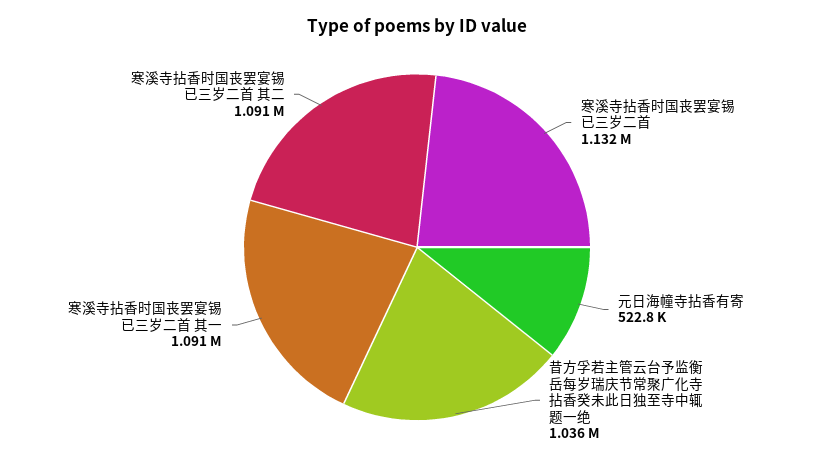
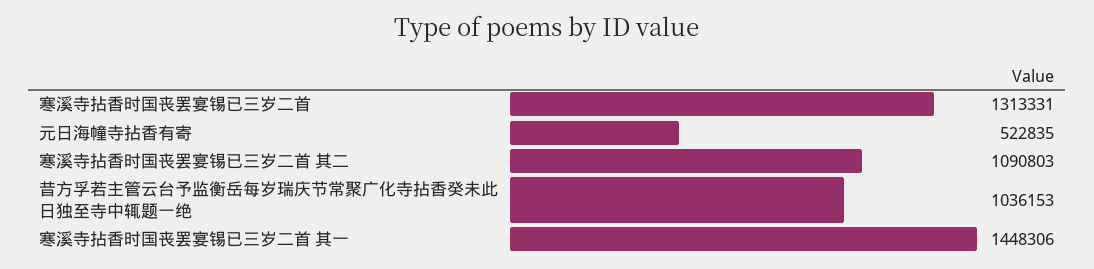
  {
-   "寒溪寺拈香时国丧罢宴锡已三岁二首": 1132000,
+   "寒溪寺拈香时国丧罢宴锡已三岁二首": 1313331,
    "元日海幢寺拈香有寄": 522835,
    "昔方孚若主管云台予监衡岳每岁瑞庆节常聚广化寺拈香癸未此日独至寺中辄题一绝": 1036153,
-   "寒溪寺拈香时国丧罢宴锡已三岁二首 其一": 1091000,
+   "寒溪寺拈香时国丧罢宴锡已三岁二首 其一": 1448306,
    "寒溪寺拈香时国丧罢宴锡已三岁二首 其二": 1090803
  }

